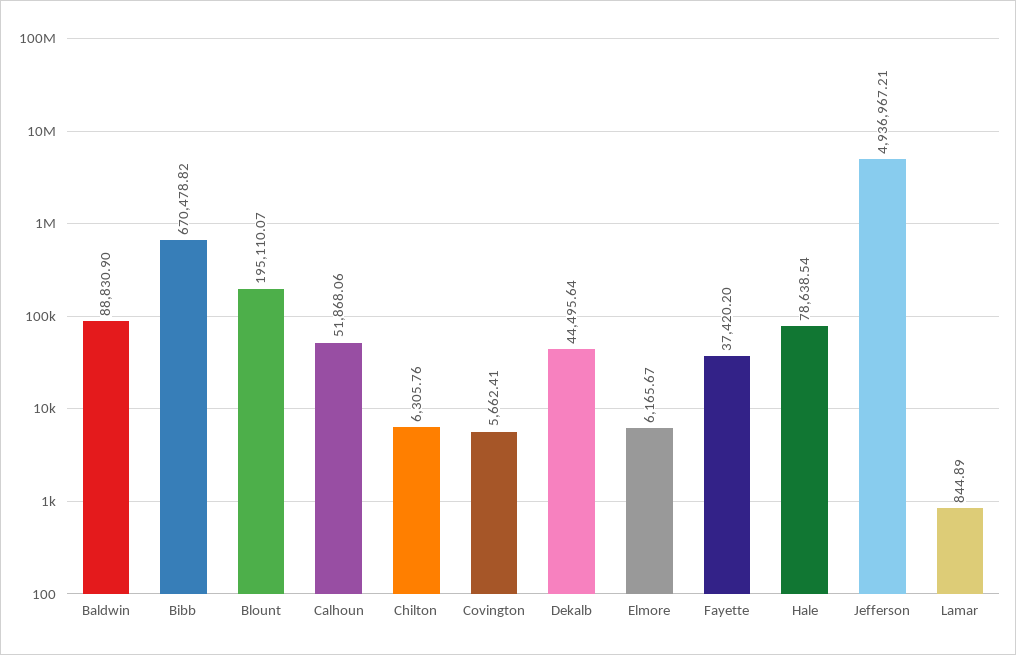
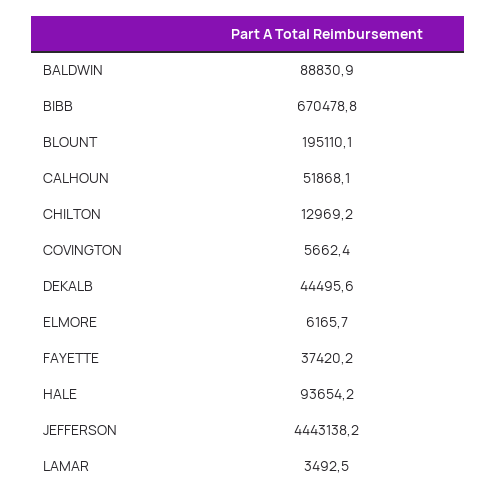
  {
    "Baldwin": 88830.9,
    "Bibb": 670478.82,
    "Blount": 195110.07,
    "Calhoun": 51868.06,
-   "Chilton": 6305.76,
+   "Chilton": 12969.2,
    "Covington": 5662.41,
    "Dekalb": 44495.64,
    "Elmore": 6165.67,
    "Fayette": 37420.2,
-   "Hale": 78638.54,
+   "Hale": 93654.2,
-   "Jefferson": 4936967.21,
+   "Jefferson": 4443138.2,
-   "Lamar": 844.89
+   "Lamar": 3492.5
  }

